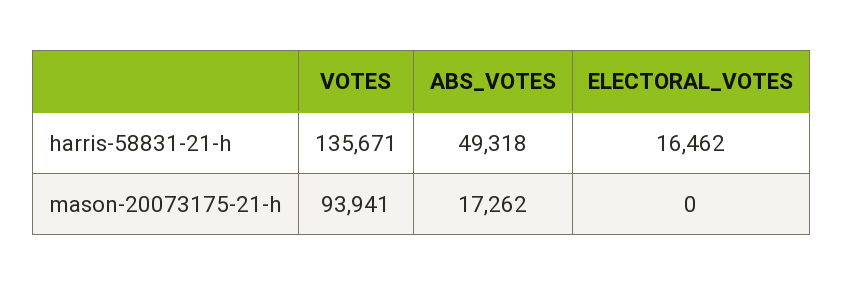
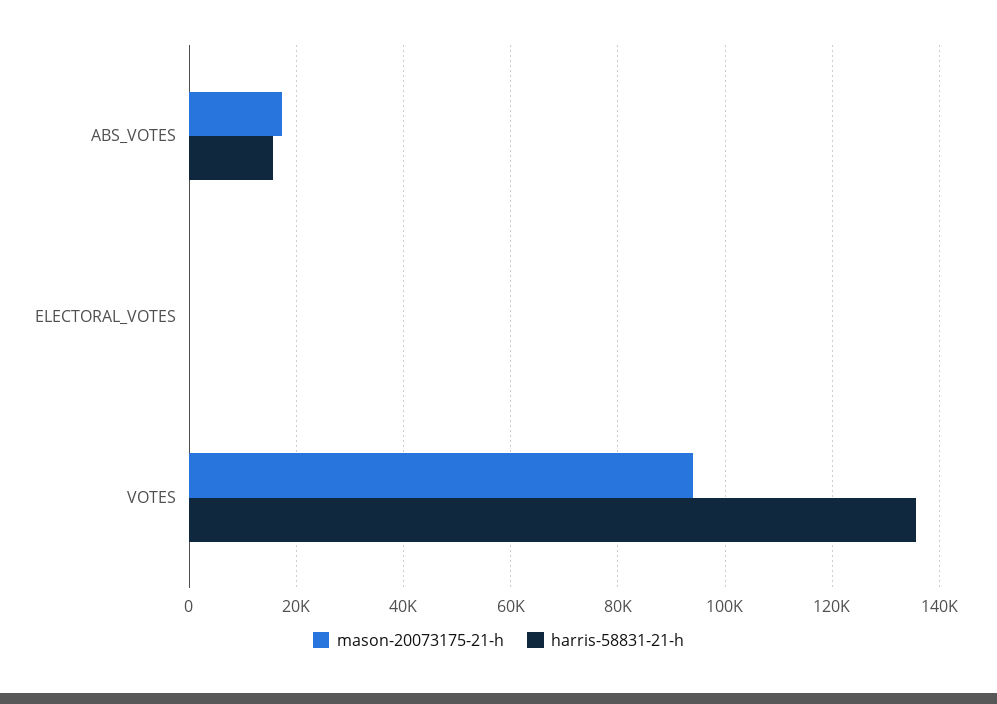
  {
    "harris-58831-21-h": {
      "VOTES": 135671,
-     "ABS_VOTES": 49318,
+     "ABS_VOTES": 16000,
-     "ELECTORAL_VOTES": 16462
+     "ELECTORAL_VOTES": 0
    },
    "mason-20073175-21-h": {
      "VOTES": 93941,
      "ABS_VOTES": 17262,
      "ELECTORAL_VOTES": 0
    }
  }

